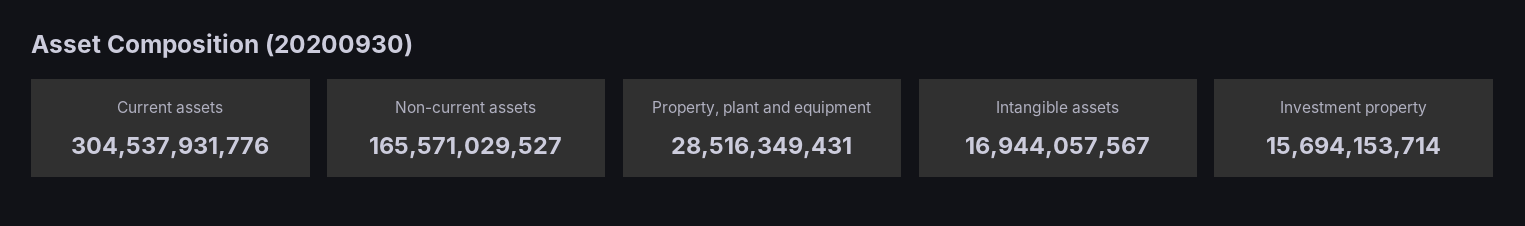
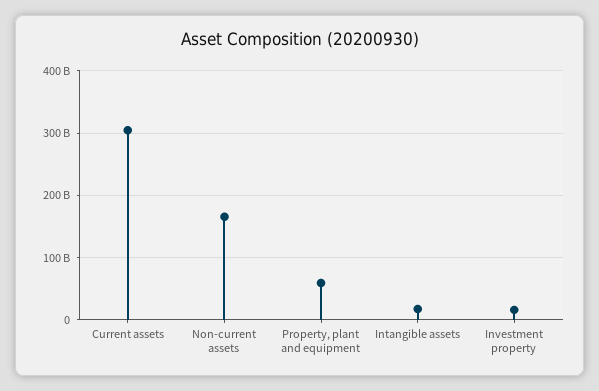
  {
    "Current assets": 304537931776,
    "Non-current assets": 165571029527,
-   "Property, plant and equipment": 28516349431,
+   "Property, plant and equipment": 60000000000,
    "Intangible assets": 16944057567,
    "Investment property": 15694153714
  }

